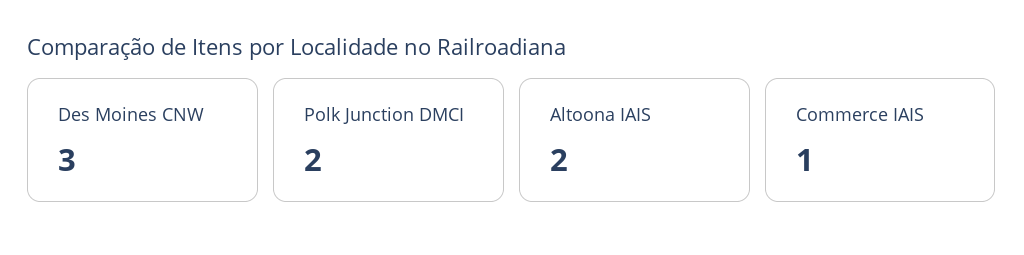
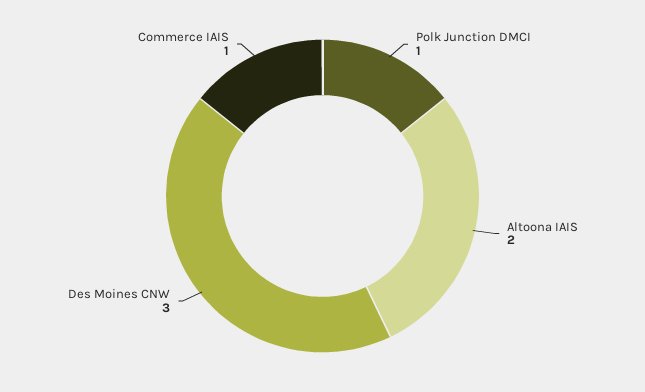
  {
    "Des Moines CNW": 3,
-   "Polk Junction DMCI": 2,
+   "Polk Junction DMCI": 1,
    "Altoona IAIS": 2,
    "Commerce IAIS": 1
  }

